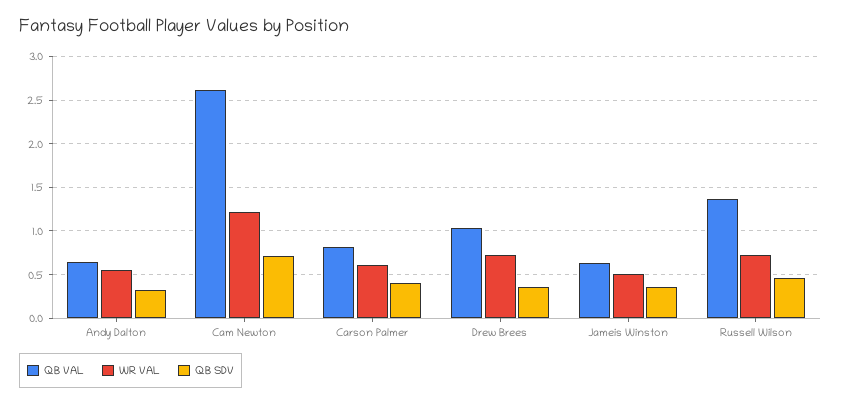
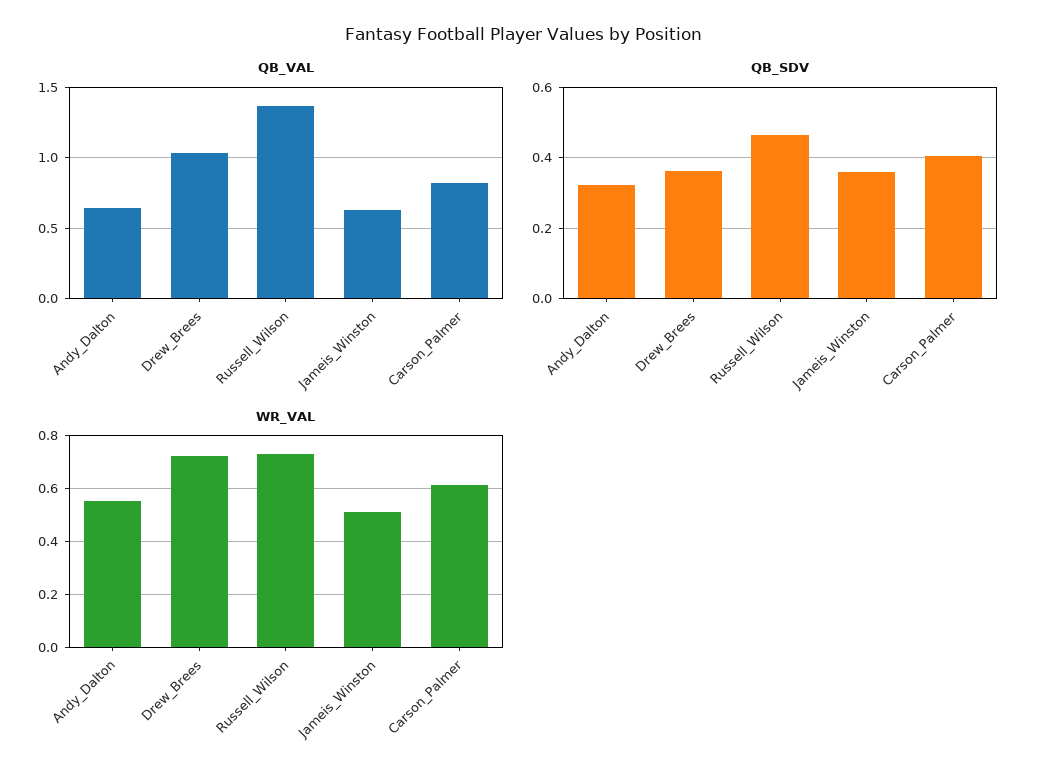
  {
    "QB VAL": {
      "Andy Dalton": 0.65,
-     "Cam Newton": 2.6,
      "Carson Palmer": 0.8,
      "Drew Brees": 1.05,
      "Jameis Winston": 0.65,
      "Russell Wilson": 1.35
    },
    "WR VAL": {
      "Andy Dalton": 0.55,
-     "Cam Newton": 1.2,
      "Carson Palmer": 0.625,
      "Drew Brees": 0.725,
      "Jameis Winston": 0.5,
      "Russell Wilson": 0.725
    },
    "QB SDV": {
      "Andy Dalton": 0.32,
-     "Cam Newton": 0.7,
      "Carson Palmer": 0.4,
      "Drew Brees": 0.36,
      "Jameis Winston": 0.36,
      "Russell Wilson": 0.46
    }
  }

